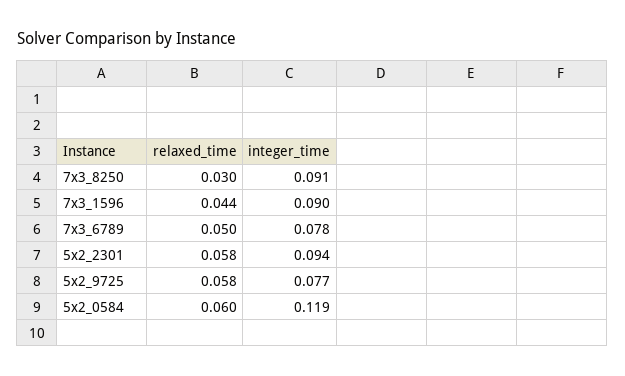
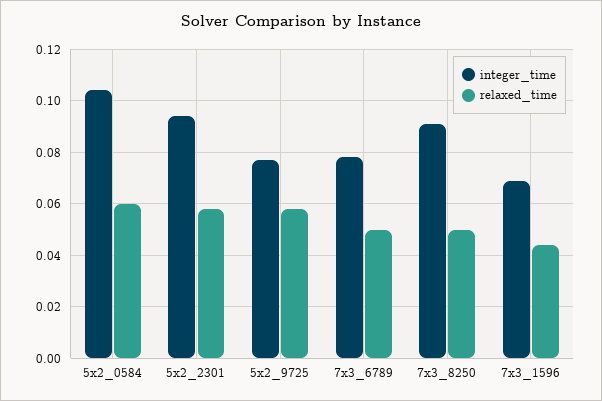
  {
    "relaxed_time": {
-     "7x3_8250": 0.03,
+     "7x3_8250": 0.05,
      "7x3_1596": 0.044,
      "7x3_6789": 0.05,
      "5x2_2301": 0.058,
      "5x2_9725": 0.058,
      "5x2_0584": 0.06
    },
    "integer_time": {
      "7x3_8250": 0.091,
-     "7x3_1596": 0.09,
+     "7x3_1596": 0.07,
      "7x3_6789": 0.078,
      "5x2_2301": 0.094,
      "5x2_9725": 0.077,
-     "5x2_0584": 0.119
+     "5x2_0584": 0.105
    }
  }

